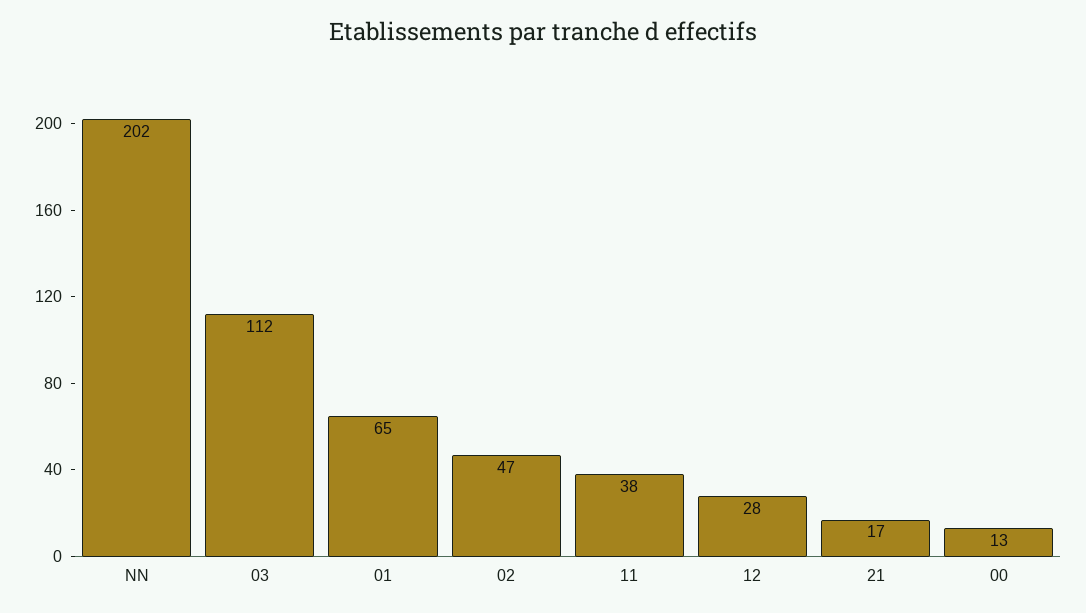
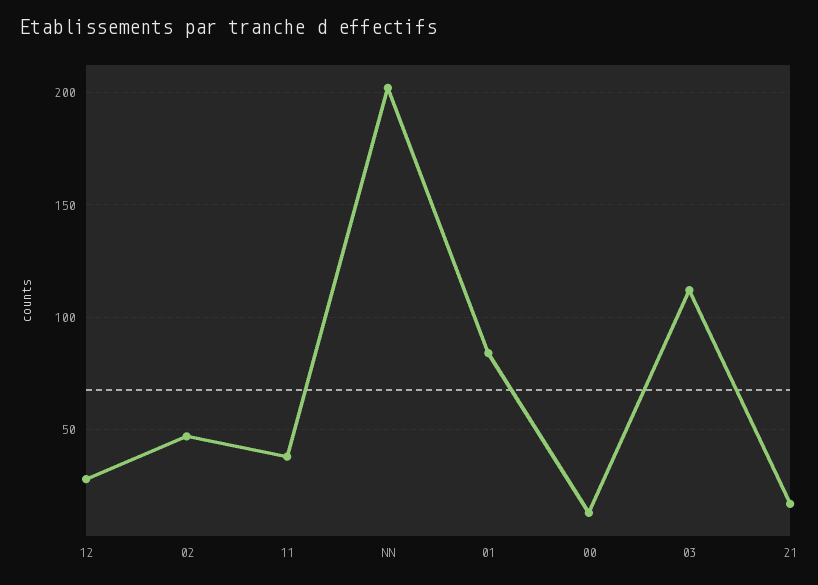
  {
    "NN": 202,
    "03": 112,
-   "01": 65,
+   "01": 85,
    "02": 47,
    "11": 38,
    "12": 28,
    "21": 17,
    "00": 13
  }

